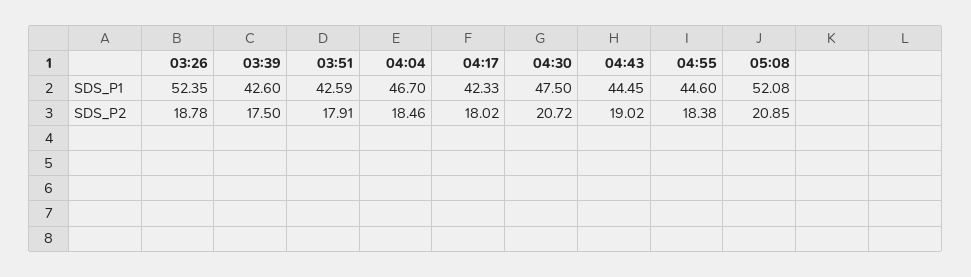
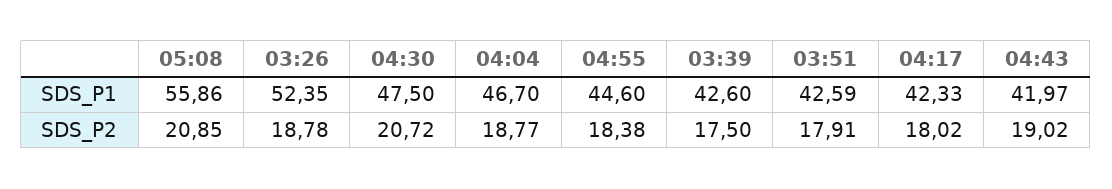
  {
    "03:26": {
      "SDS_P1": 52.35,
      "SDS_P2": 18.78
    },
    "03:39": {
      "SDS_P1": 42.6,
      "SDS_P2": 17.5
    },
    "03:51": {
      "SDS_P1": 42.59,
      "SDS_P2": 17.91
    },
    "04:04": {
      "SDS_P1": 46.7,
-     "SDS_P2": 18.46
+     "SDS_P2": 18.77
    },
    "04:17": {
      "SDS_P1": 42.33,
      "SDS_P2": 18.02
    },
    "04:30": {
      "SDS_P1": 47.5,
      "SDS_P2": 20.72
    },
    "04:43": {
-     "SDS_P1": 44.45,
+     "SDS_P1": 41.97,
      "SDS_P2": 19.02
    },
    "04:55": {
      "SDS_P1": 44.6,
      "SDS_P2": 18.38
    },
    "05:08": {
-     "SDS_P1": 52.08,
+     "SDS_P1": 55.86,
      "SDS_P2": 20.85
    }
  }

